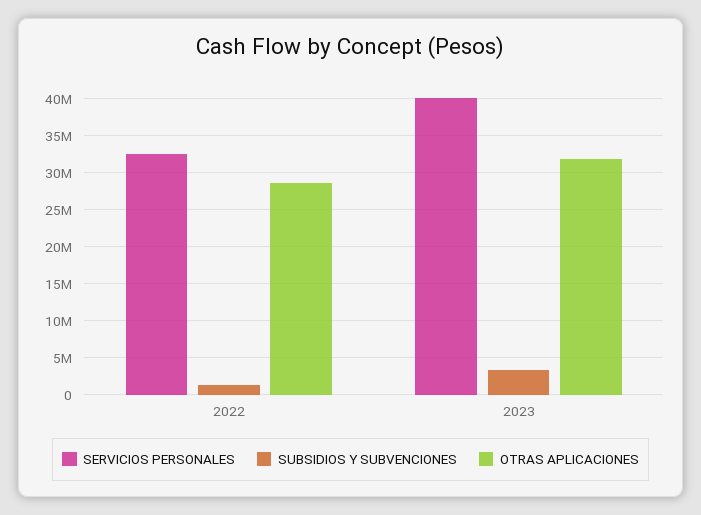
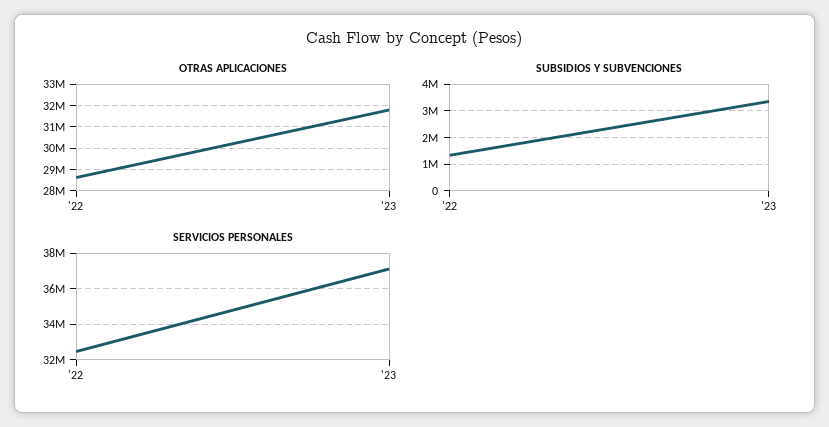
  {
    "SERVICIOS PERSONALES": {
      "2022": 32500000,
-     "2023": 40000000
+     "2023": 37000000
    },
    "SUBSIDIOS Y SUBVENCIONES": {
      "2022": 1250000,
      "2023": 3250000
    },
    "OTRAS APLICACIONES": {
      "2022": 28500000,
      "2023": 32000000
    }
  }

